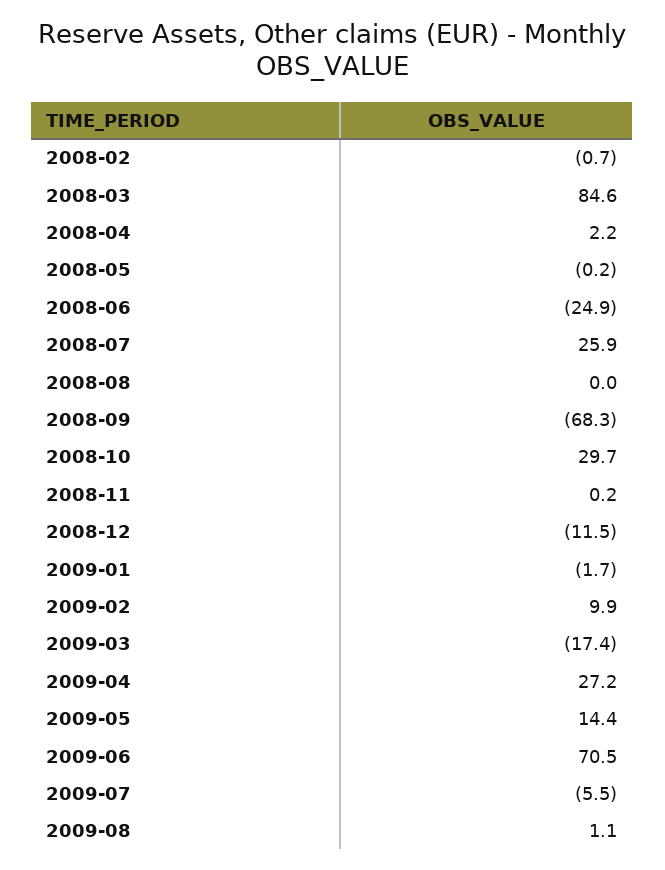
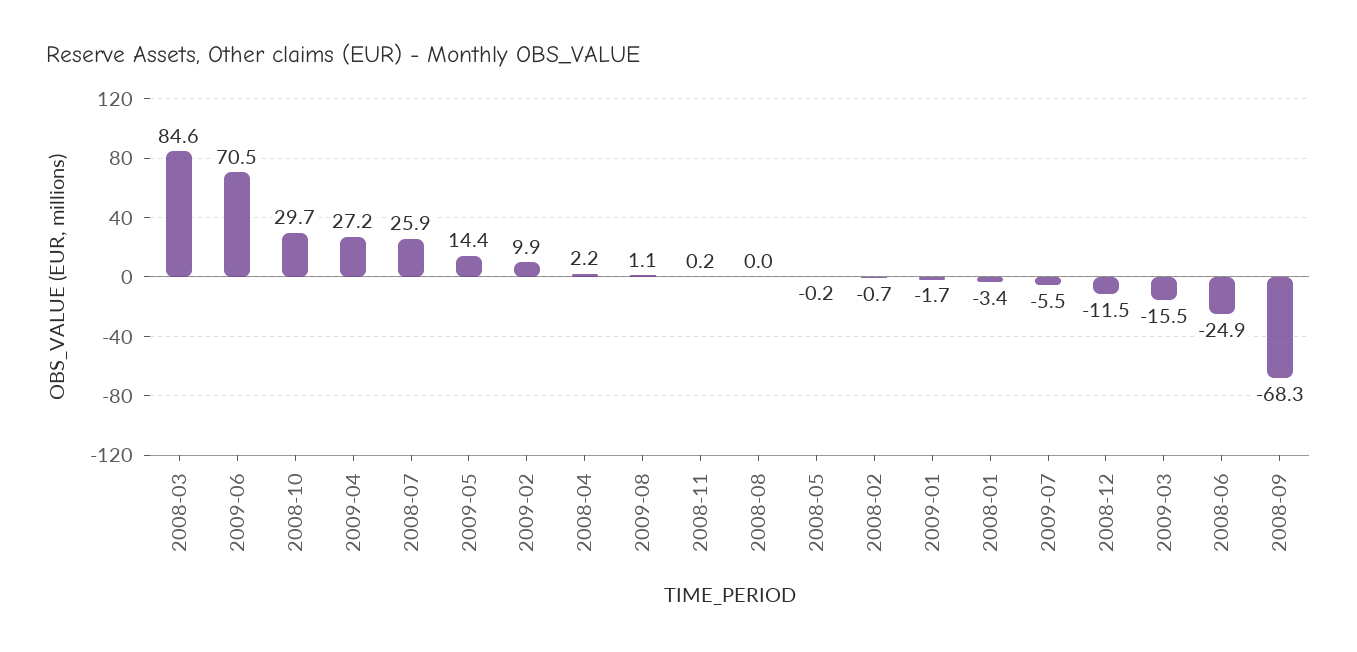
  {
    "2008-02": -0.7,
    "2008-03": 84.6,
    "2008-04": 2.2,
    "2008-05": -0.2,
    "2008-06": -24.9,
    "2008-07": 25.9,
    "2008-08": 0,
    "2008-09": -68.3,
    "2008-10": 29.7,
    "2008-11": 0.2,
    "2008-12": -11.5,
    "2009-01": -1.7,
    "2009-02": 9.9,
-   "2009-03": -17.4,
+   "2009-03": -15.5,
    "2009-04": 27.2,
    "2009-05": 14.4,
    "2009-06": 70.5,
    "2009-07": -5.5,
-   "2009-08": 1.1
+   "2009-08": 1.1,
+   "2008-01": -3.4
  }

